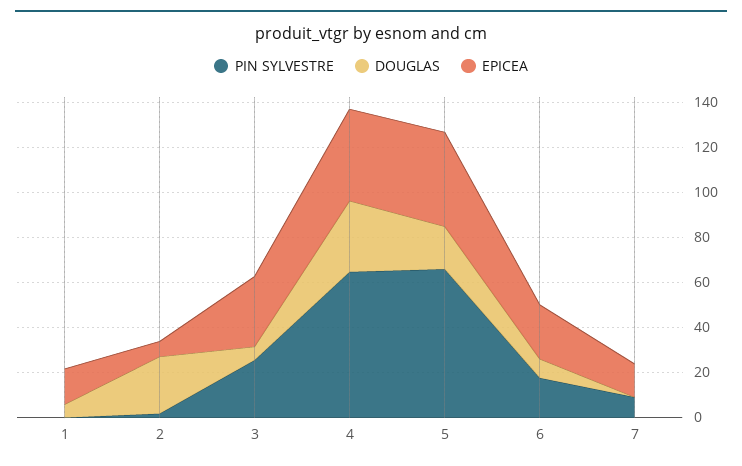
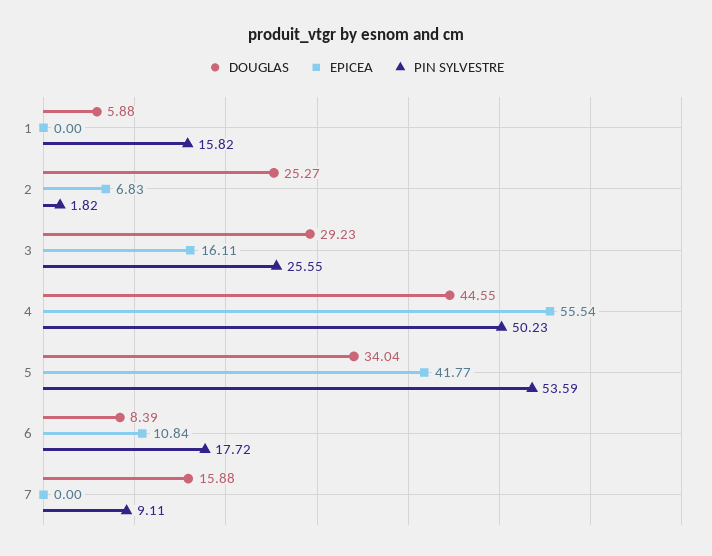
  {
    "PIN SYLVESTRE": {
-     "1": 0,
+     "1": 15.82,
      "2": 1.82,
      "3": 25.55,
-     "4": 65,
+     "4": 50.23,
-     "5": 65,
+     "5": 53.59,
      "6": 17.72,
      "7": 9.11
    },
    "DOUGLAS": {
      "1": 5.88,
      "2": 25.27,
-     "3": 5,
+     "3": 29.23,
-     "4": 30,
+     "4": 44.55,
-     "5": 20,
+     "5": 34.04,
      "6": 8.39,
-     "7": 0
+     "7": 15.88
    },
    "EPICEA": {
-     "1": 15,
+     "1": 0,
      "2": 6.83,
-     "3": 30,
+     "3": 16.11,
-     "4": 40,
+     "4": 55.54,
      "5": 41.77,
-     "6": 25,
+     "6": 10.84,
-     "7": 15
+     "7": 0
    }
  }

